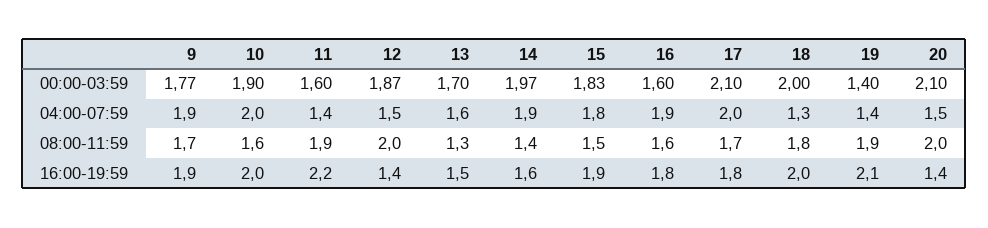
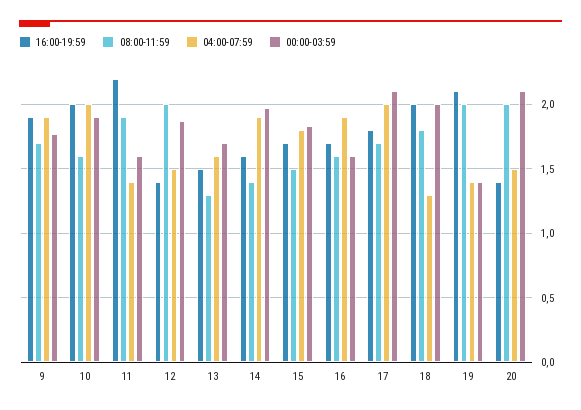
  {
    "00:00-03:59": {
      "9": 1.77,
      "10": 1.9,
      "11": 1.6,
      "12": 1.87,
      "13": 1.7,
      "14": 1.97,
      "15": 1.83,
      "16": 1.6,
      "17": 2.1,
      "18": 2,
      "19": 1.4,
      "20": 2.1
    },
    "04:00-07:59": {
      "9": 1.9,
      "10": 2,
      "11": 1.4,
      "12": 1.5,
      "13": 1.6,
      "14": 1.9,
      "15": 1.8,
      "16": 1.9,
      "17": 2,
      "18": 1.3,
      "19": 1.4,
      "20": 1.5
    },
    "08:00-11:59": {
      "9": 1.7,
      "10": 1.6,
      "11": 1.9,
      "12": 2,
      "13": 1.3,
      "14": 1.4,
      "15": 1.5,
      "16": 1.6,
      "17": 1.7,
      "18": 1.8,
-     "19": 1.9,
+     "19": 2,
      "20": 2
    },
    "16:00-19:59": {
      "9": 1.9,
      "10": 2,
      "11": 2.2,
      "12": 1.4,
      "13": 1.5,
      "14": 1.6,
-     "15": 1.9,
+     "15": 1.7,
-     "16": 1.8,
+     "16": 1.7,
      "17": 1.8,
      "18": 2,
      "19": 2.1,
      "20": 1.4
    }
  }

